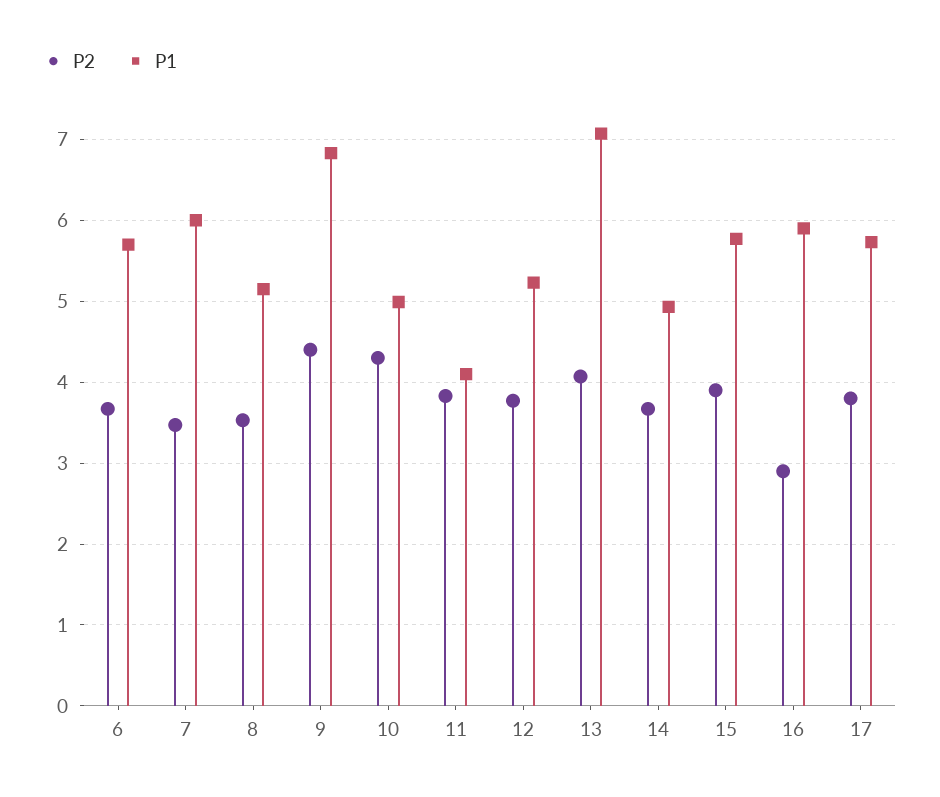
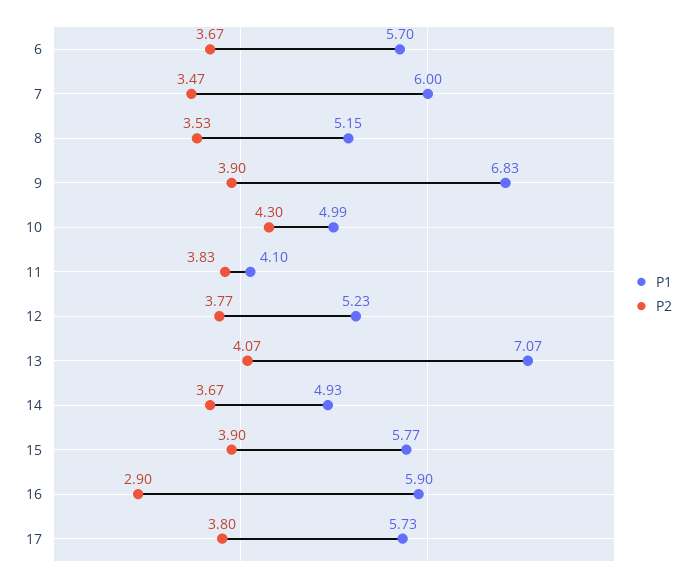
  {
    "P2": {
      "6": 3.67,
      "7": 3.47,
      "8": 3.53,
-     "9": 4.4,
+     "9": 3.9,
      "10": 4.3,
      "11": 3.83,
      "12": 3.77,
      "13": 4.07,
      "14": 3.67,
      "15": 3.9,
      "16": 2.9,
      "17": 3.8
    },
    "P1": {
      "6": 5.7,
      "7": 6,
      "8": 5.15,
      "9": 6.83,
      "10": 4.99,
      "11": 4.1,
      "12": 5.23,
      "13": 7.07,
      "14": 4.93,
      "15": 5.77,
      "16": 5.9,
      "17": 5.73
    }
  }

